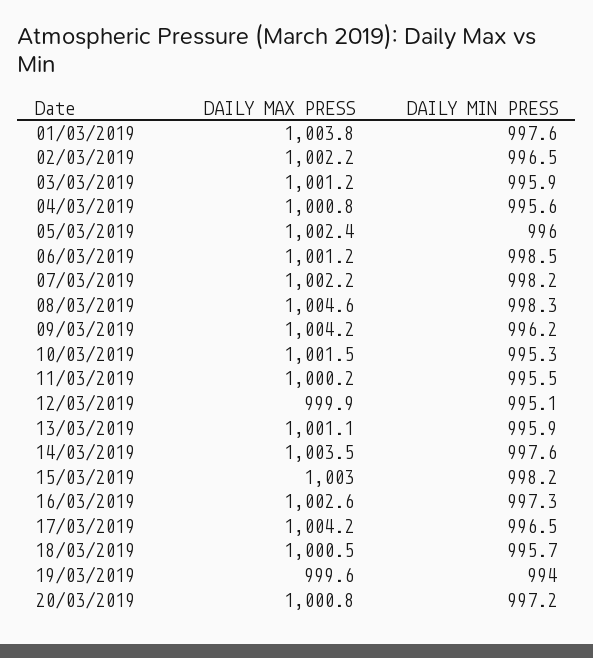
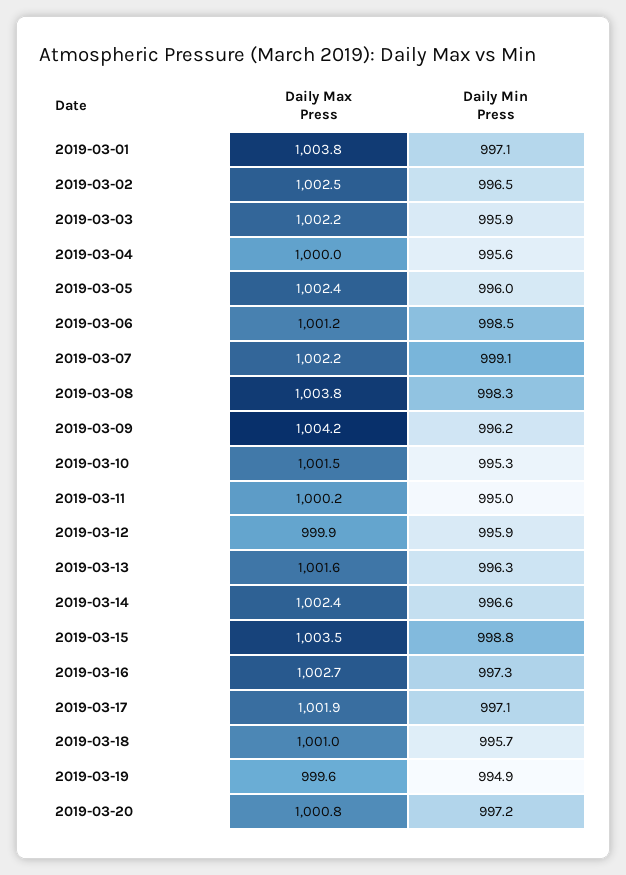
  {
    "DAILY MAX PRESS": {
      "01/03/2019": 1003.8,
-     "02/03/2019": 1002.2,
+     "02/03/2019": 1002.5,
-     "03/03/2019": 1001.2,
+     "03/03/2019": 1002.2,
-     "04/03/2019": 1000.8,
+     "04/03/2019": 1000,
      "05/03/2019": 1002.4,
      "06/03/2019": 1001.2,
      "07/03/2019": 1002.2,
-     "08/03/2019": 1004.6,
+     "08/03/2019": 1003.8,
      "09/03/2019": 1004.2,
      "10/03/2019": 1001.5,
      "11/03/2019": 1000.2,
      "12/03/2019": 999.9,
-     "13/03/2019": 1001.1,
+     "13/03/2019": 1001.6,
-     "14/03/2019": 1003.5,
+     "14/03/2019": 1002.4,
-     "15/03/2019": 1003,
+     "15/03/2019": 1003.5,
-     "16/03/2019": 1002.6,
+     "16/03/2019": 1002.7,
-     "17/03/2019": 1004.2,
+     "17/03/2019": 1001.9,
-     "18/03/2019": 1000.5,
+     "18/03/2019": 1001,
      "19/03/2019": 999.6,
      "20/03/2019": 1000.8
    },
    "DAILY MIN PRESS": {
-     "01/03/2019": 997.6,
+     "01/03/2019": 997.1,
      "02/03/2019": 996.5,
      "03/03/2019": 995.9,
      "04/03/2019": 995.6,
      "05/03/2019": 996,
      "06/03/2019": 998.5,
-     "07/03/2019": 998.2,
+     "07/03/2019": 999.1,
      "08/03/2019": 998.3,
      "09/03/2019": 996.2,
      "10/03/2019": 995.3,
-     "11/03/2019": 995.5,
+     "11/03/2019": 995,
-     "12/03/2019": 995.1,
+     "12/03/2019": 995.9,
-     "13/03/2019": 995.9,
+     "13/03/2019": 996.3,
-     "14/03/2019": 997.6,
+     "14/03/2019": 996.6,
-     "15/03/2019": 998.2,
+     "15/03/2019": 998.8,
      "16/03/2019": 997.3,
-     "17/03/2019": 996.5,
+     "17/03/2019": 997.1,
      "18/03/2019": 995.7,
-     "19/03/2019": 994,
+     "19/03/2019": 994.9,
      "20/03/2019": 997.2
    }
  }

